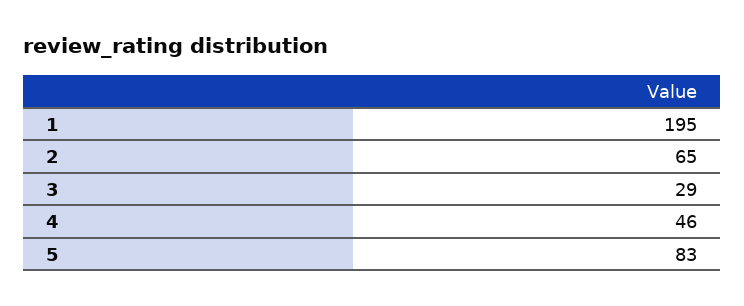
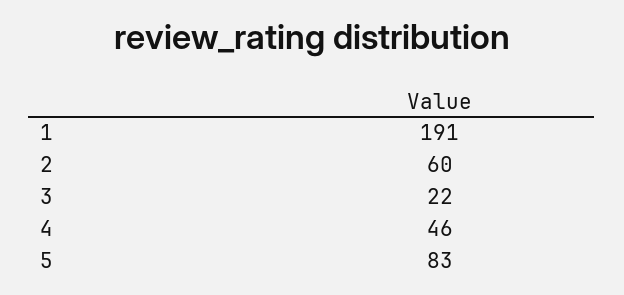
  {
-   "1": 195,
+   "1": 191,
-   "2": 65,
+   "2": 60,
-   "3": 29,
+   "3": 22,
    "4": 46,
    "5": 83
  }

